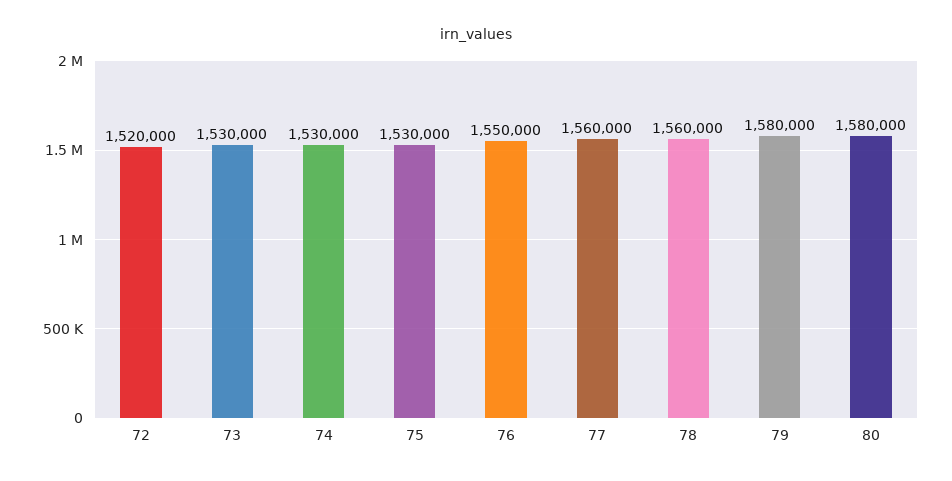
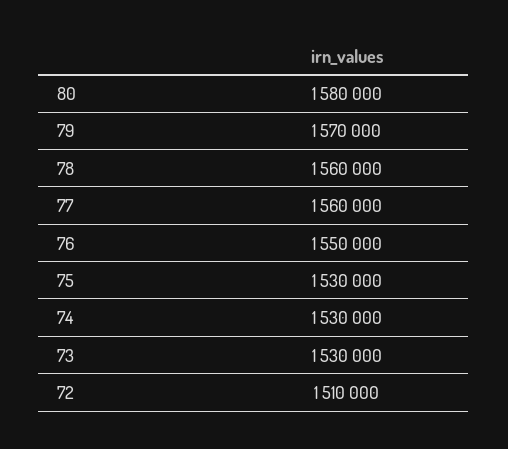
  {
-   "72": 1520000,
+   "72": 1510000,
    "73": 1530000,
    "74": 1530000,
    "75": 1530000,
    "76": 1550000,
    "77": 1560000,
    "78": 1560000,
-   "79": 1580000,
+   "79": 1570000,
    "80": 1580000
  }

